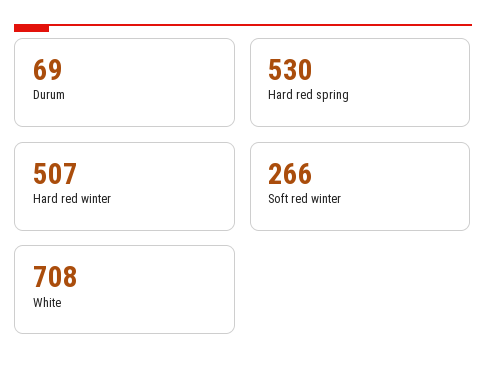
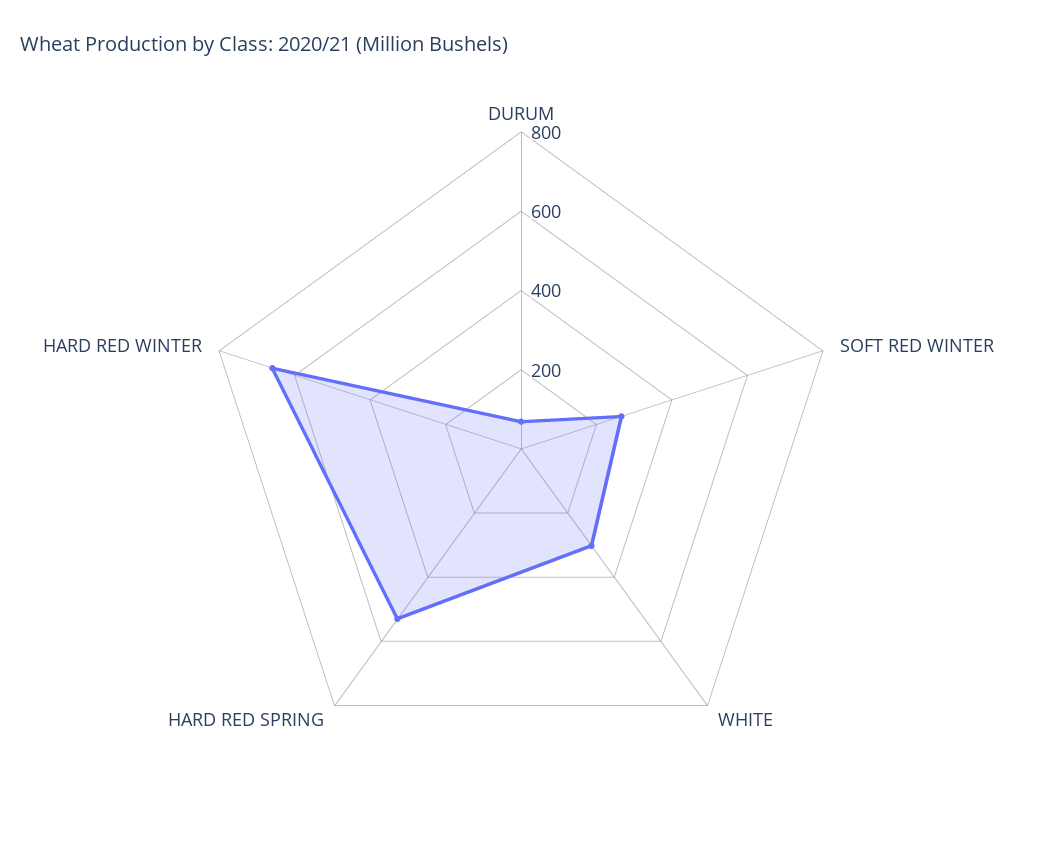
  {
    "Durum": 69,
    "Hard red spring": 530,
-   "Hard red winter": 507,
+   "Hard red winter": 650,
    "Soft red winter": 266,
-   "White": 708
+   "White": 300
  }

